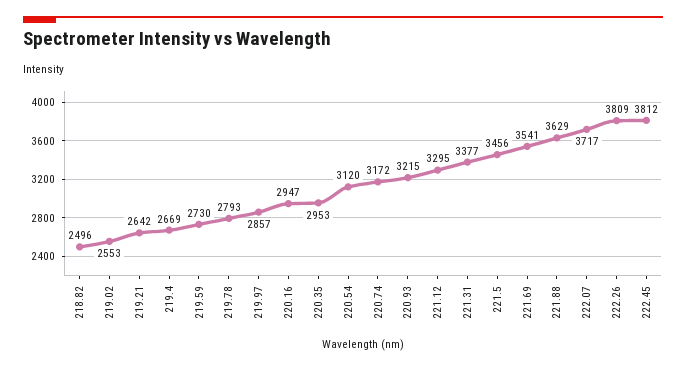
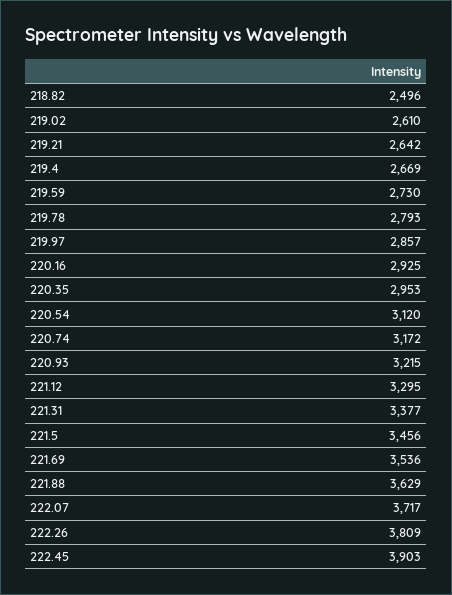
  {
    "218.82": 2496,
-   "219.02": 2553,
+   "219.02": 2610,
    "219.21": 2642,
    "219.4": 2669,
    "219.59": 2730,
    "219.78": 2793,
    "219.97": 2857,
-   "220.16": 2947,
+   "220.16": 2925,
    "220.35": 2953,
    "220.54": 3120,
    "220.74": 3172,
    "220.93": 3215,
    "221.12": 3295,
    "221.31": 3377,
    "221.5": 3456,
-   "221.69": 3541,
+   "221.69": 3536,
    "221.88": 3629,
    "222.07": 3717,
    "222.26": 3809,
-   "222.45": 3812
+   "222.45": 3903
  }

